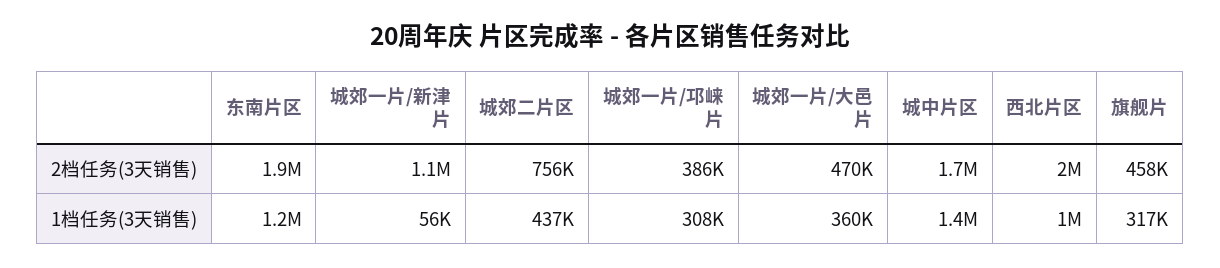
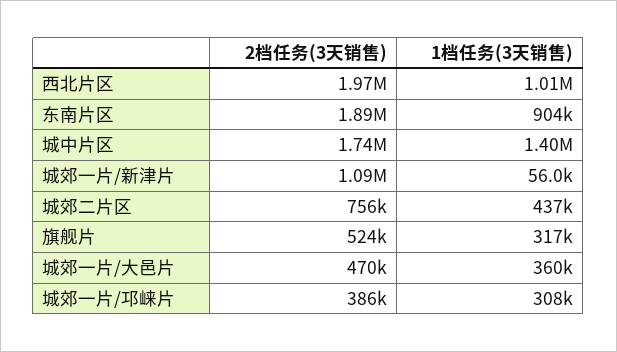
  {
    "东南片区": {
      "2档任务(3天销售)": 1890000,
-     "1档任务(3天销售)": 1200000
+     "1档任务(3天销售)": 904000
    },
    "城郊一片/新津片": {
      "2档任务(3天销售)": 1090000,
      "1档任务(3天销售)": 56000
    },
    "城郊二片区": {
      "2档任务(3天销售)": 756000,
      "1档任务(3天销售)": 437000
    },
    "城郊一片/邛崃片": {
      "2档任务(3天销售)": 386000,
      "1档任务(3天销售)": 308000
    },
    "城郊一片/大邑片": {
      "2档任务(3天销售)": 470000,
      "1档任务(3天销售)": 360000
    },
    "城中片区": {
      "2档任务(3天销售)": 1740000,
      "1档任务(3天销售)": 1400000
    },
    "西北片区": {
      "2档任务(3天销售)": 1970000,
      "1档任务(3天销售)": 1010000
    },
    "旗舰片": {
-     "2档任务(3天销售)": 458000,
+     "2档任务(3天销售)": 524000,
      "1档任务(3天销售)": 317000
    }
  }

